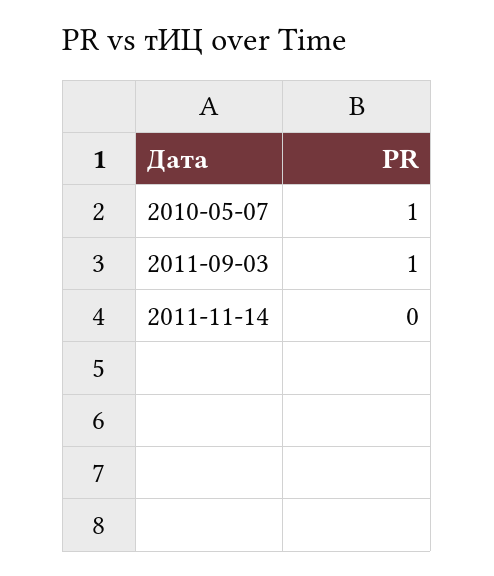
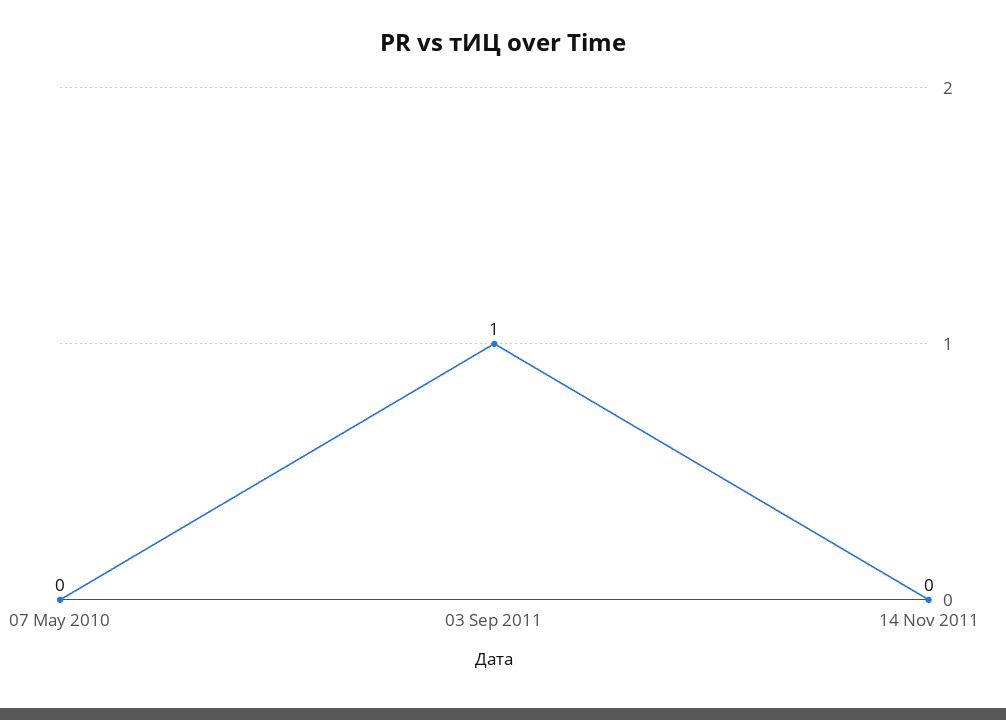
  {
-   "2010-05-07": 1,
+   "2010-05-07": 0,
    "2011-09-03": 1,
    "2011-11-14": 0
  }

